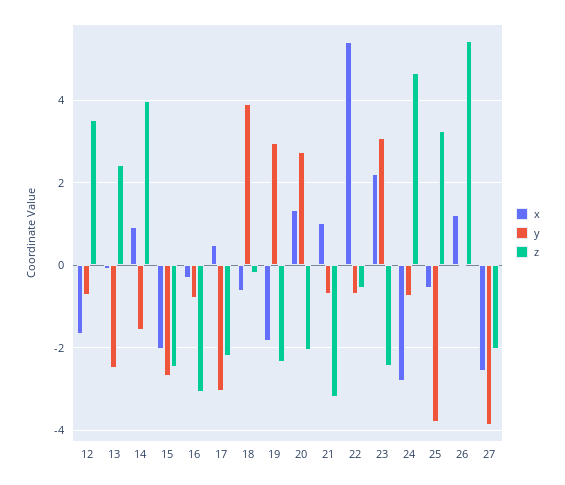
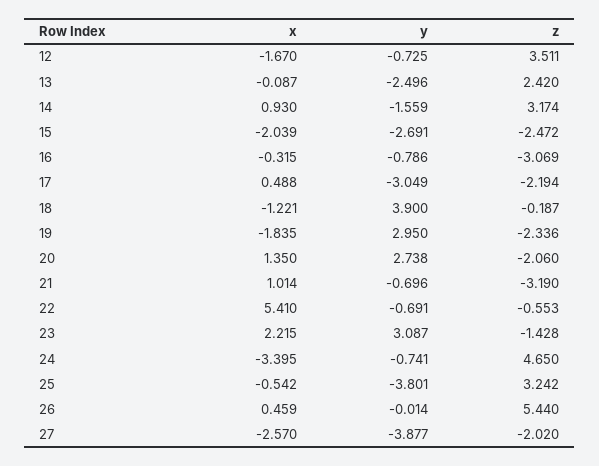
  {
    "x": {
      "12": -1.67,
      "13": -0.087,
      "14": 0.93,
      "15": -2.039,
      "16": -0.315,
      "17": 0.488,
-     "18": -0.6,
+     "18": -1.221,
      "19": -1.835,
      "20": 1.35,
      "21": 1.014,
      "22": 5.41,
      "23": 2.215,
-     "24": -2.8,
+     "24": -3.395,
      "25": -0.542,
-     "26": 1.2,
+     "26": 0.459,
      "27": -2.57
    },
    "y": {
      "12": -0.725,
      "13": -2.496,
      "14": -1.559,
      "15": -2.691,
      "16": -0.786,
      "17": -3.049,
      "18": 3.9,
      "19": 2.95,
      "20": 2.738,
      "21": -0.696,
      "22": -0.691,
      "23": 3.087,
      "24": -0.741,
      "25": -3.801,
      "26": -0.014,
      "27": -3.877
    },
    "z": {
      "12": 3.511,
      "13": 2.42,
-     "14": 4,
+     "14": 3.174,
      "15": -2.472,
      "16": -3.069,
      "17": -2.194,
      "18": -0.187,
      "19": -2.336,
      "20": -2.06,
      "21": -3.19,
      "22": -0.553,
-     "23": -2.4,
+     "23": -1.428,
      "24": 4.65,
      "25": 3.242,
      "26": 5.44,
      "27": -2.02
    }
  }

